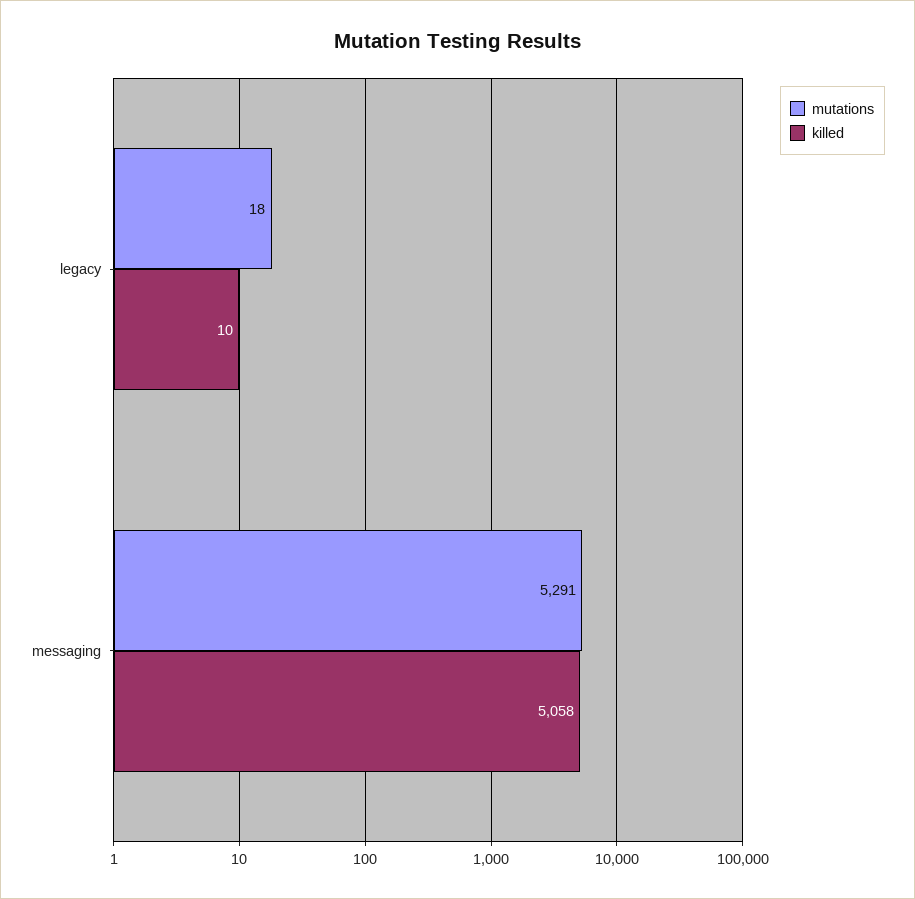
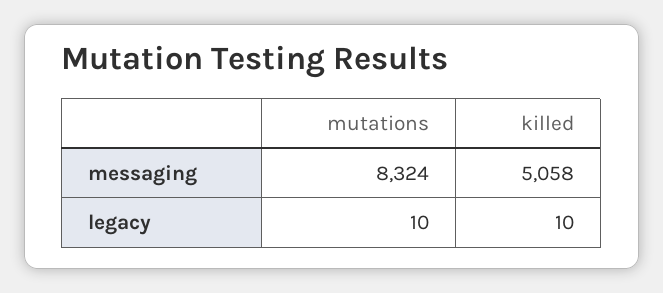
  {
    "mutations": {
-     "legacy": 18,
+     "legacy": 10,
-     "messaging": 5291
+     "messaging": 8324
    },
    "killed": {
      "legacy": 10,
      "messaging": 5058
    }
  }

